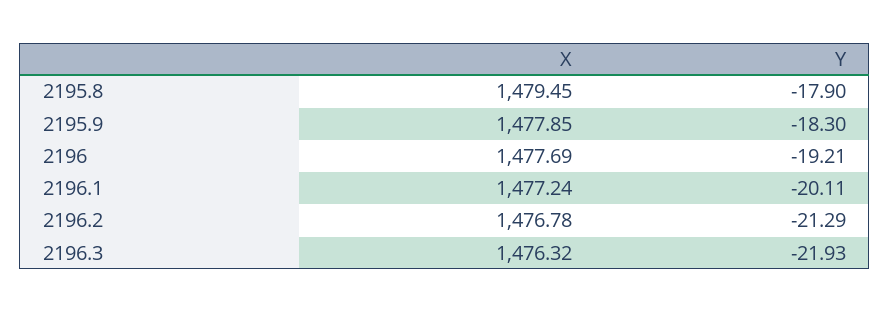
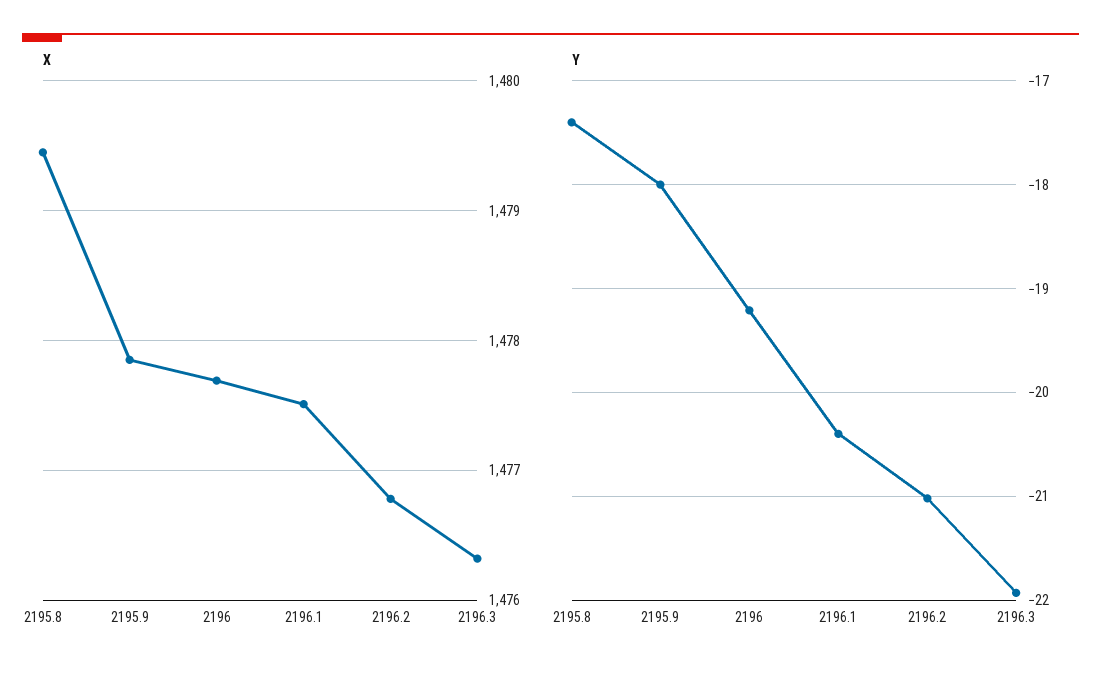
  {
    "X": {
      "2195.8": 1479.45,
      "2195.9": 1477.85,
      "2196": 1477.69,
-     "2196.1": 1477.24,
+     "2196.1": 1477.5,
      "2196.2": 1476.78,
      "2196.3": 1476.32
    },
    "Y": {
-     "2195.8": -17.9,
+     "2195.8": -17.4,
-     "2195.9": -18.3,
+     "2195.9": -18,
      "2196": -19.21,
-     "2196.1": -20.11,
+     "2196.1": -20.4,
-     "2196.2": -21.29,
+     "2196.2": -21,
      "2196.3": -21.93
    }
  }

